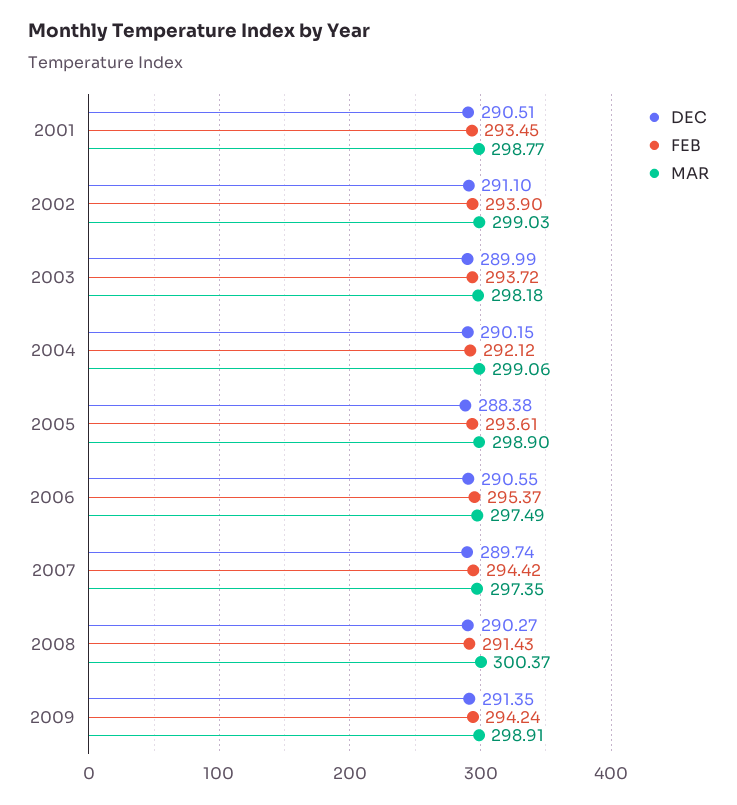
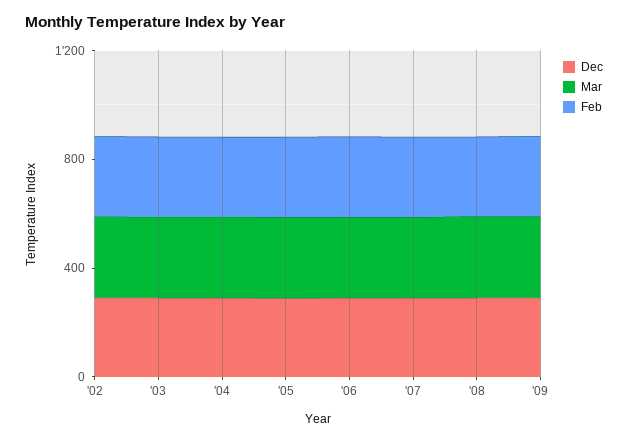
  {
    "DEC": {
-     "2001": 290.51,
      "2002": 291.1,
      "2003": 289.99,
      "2004": 290.15,
      "2005": 288.38,
      "2006": 290.55,
      "2007": 289.74,
      "2008": 290.27,
      "2009": 291.35
    },
    "FEB": {
-     "2001": 293.45,
      "2002": 293.9,
      "2003": 293.72,
      "2004": 292.12,
      "2005": 293.61,
      "2006": 295.37,
      "2007": 294.42,
      "2008": 291.43,
      "2009": 294.24
    },
    "MAR": {
-     "2001": 298.77,
      "2002": 299.03,
      "2003": 298.18,
      "2004": 299.06,
      "2005": 298.9,
      "2006": 297.49,
      "2007": 297.35,
      "2008": 300.37,
      "2009": 298.91
    }
  }

